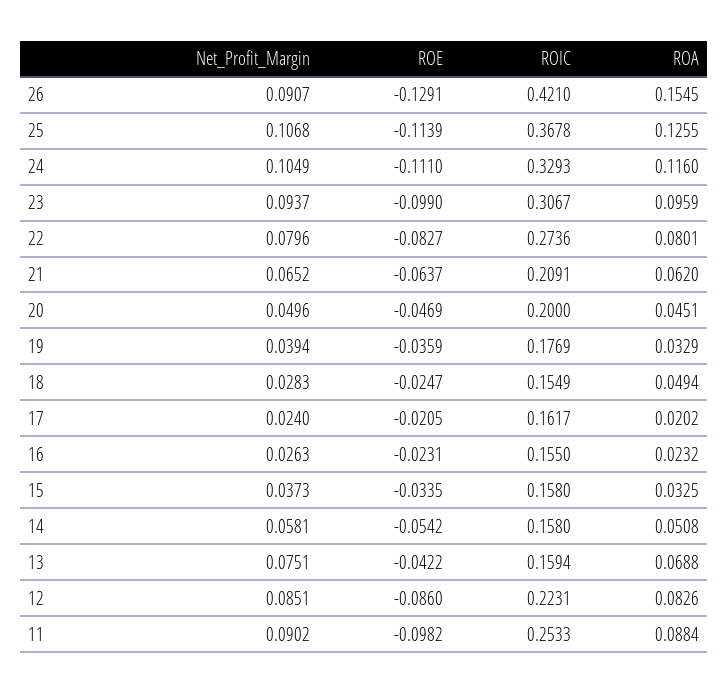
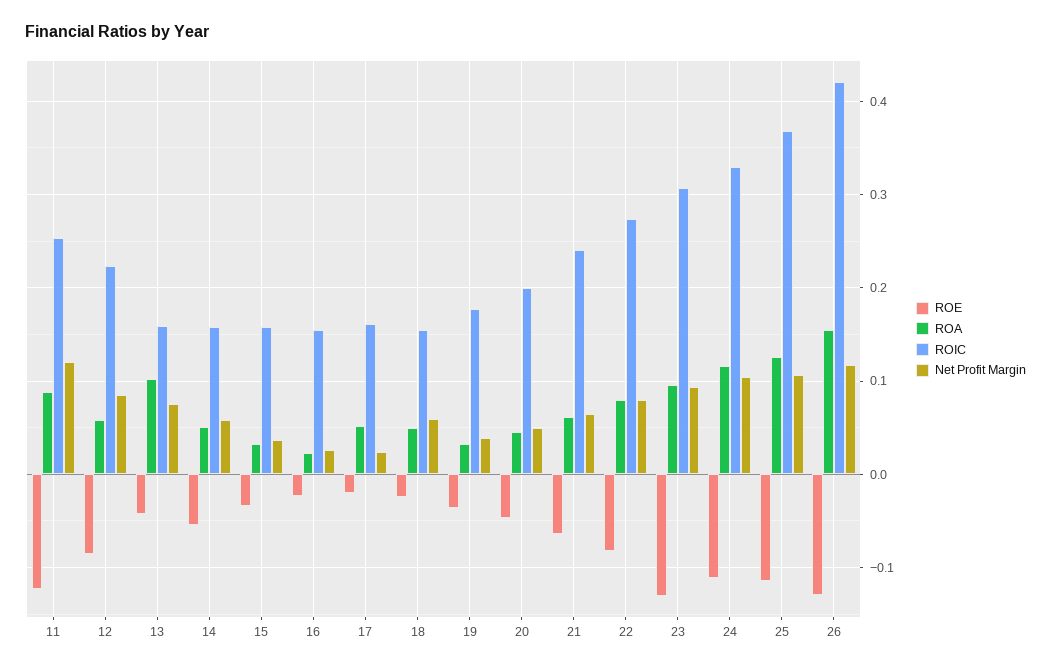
  {
    "Net_Profit_Margin": {
-     "26": 0.0907,
+     "26": 0.12,
      "25": 0.1068,
      "24": 0.1049,
      "23": 0.0937,
      "22": 0.0796,
      "21": 0.0652,
      "20": 0.0496,
      "19": 0.0394,
-     "18": 0.0283,
+     "18": 0.06,
      "17": 0.024,
      "16": 0.0263,
      "15": 0.0373,
      "14": 0.0581,
      "13": 0.0751,
      "12": 0.0851,
-     "11": 0.0902
+     "11": 0.12
    },
    "ROE": {
      "26": -0.1291,
      "25": -0.1139,
      "24": -0.111,
-     "23": -0.099,
+     "23": -0.13,
      "22": -0.0827,
      "21": -0.0637,
      "20": -0.0469,
      "19": -0.0359,
      "18": -0.0247,
      "17": -0.0205,
      "16": -0.0231,
      "15": -0.0335,
      "14": -0.0542,
      "13": -0.0422,
      "12": -0.086,
-     "11": -0.0982
+     "11": -0.12
    },
    "ROIC": {
      "26": 0.421,
      "25": 0.3678,
      "24": 0.3293,
      "23": 0.3067,
      "22": 0.2736,
-     "21": 0.2091,
+     "21": 0.24,
      "20": 0.2,
      "19": 0.1769,
      "18": 0.1549,
      "17": 0.1617,
      "16": 0.155,
      "15": 0.158,
      "14": 0.158,
      "13": 0.1594,
      "12": 0.2231,
      "11": 0.2533
    },
    "ROA": {
      "26": 0.1545,
      "25": 0.1255,
      "24": 0.116,
      "23": 0.0959,
      "22": 0.0801,
      "21": 0.062,
      "20": 0.0451,
      "19": 0.0329,
      "18": 0.0494,
-     "17": 0.0202,
+     "17": 0.05,
      "16": 0.0232,
      "15": 0.0325,
      "14": 0.0508,
-     "13": 0.0688,
+     "13": 0.1,
-     "12": 0.0826,
+     "12": 0.06,
      "11": 0.0884
    }
  }

